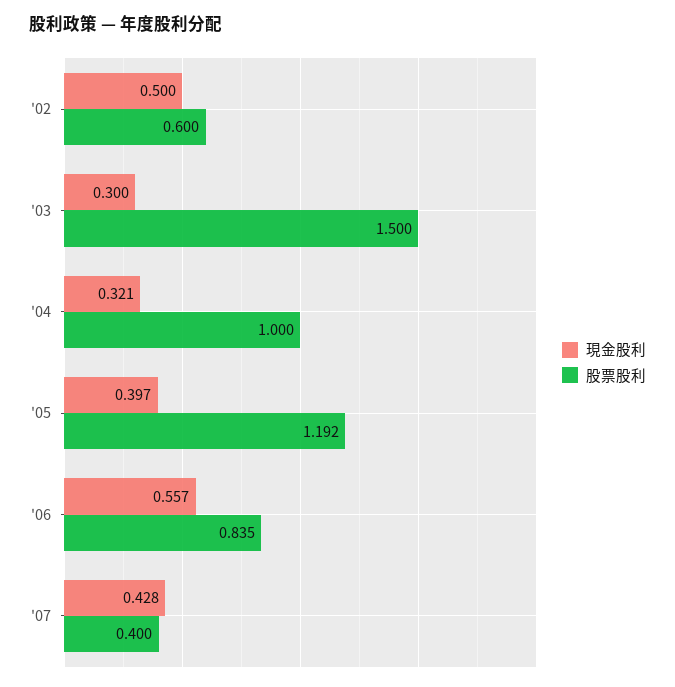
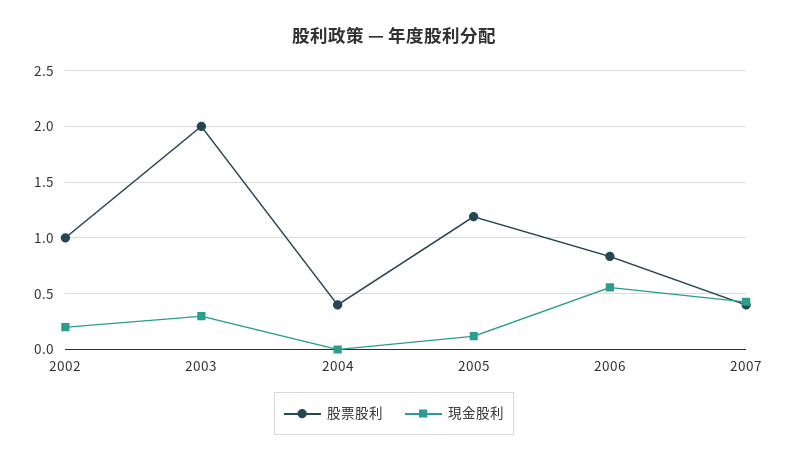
  {
    "現金股利": {
-     "'02": 0.5,
+     "'02": 0.2,
      "'03": 0.3,
-     "'04": 0.321,
+     "'04": 0,
-     "'05": 0.397,
+     "'05": 0.1,
      "'06": 0.557,
      "'07": 0.428
    },
    "股票股利": {
-     "'02": 0.6,
+     "'02": 1,
-     "'03": 1.5,
+     "'03": 2,
-     "'04": 1,
+     "'04": 0.4,
      "'05": 1.192,
      "'06": 0.835,
      "'07": 0.4
    }
  }

